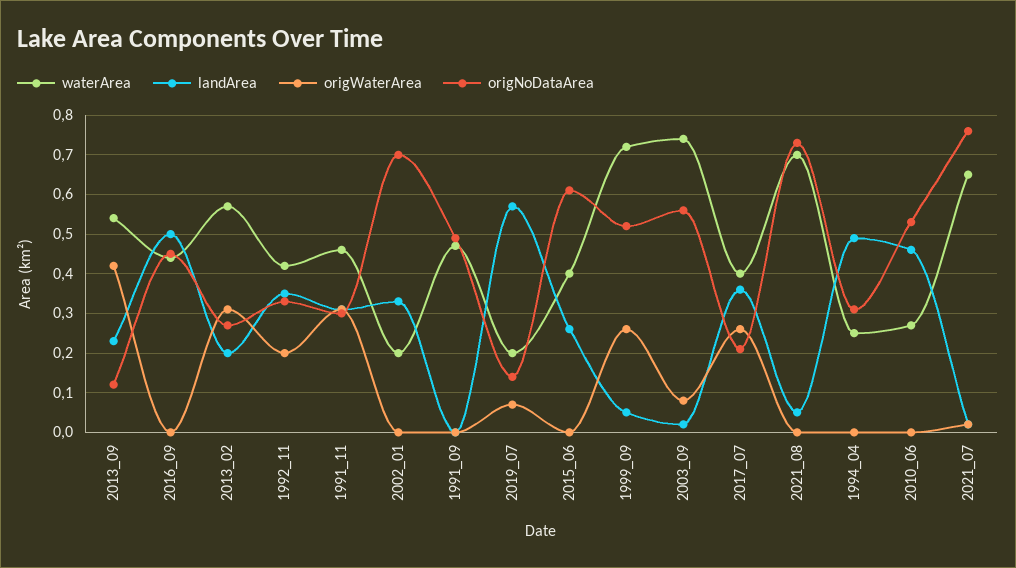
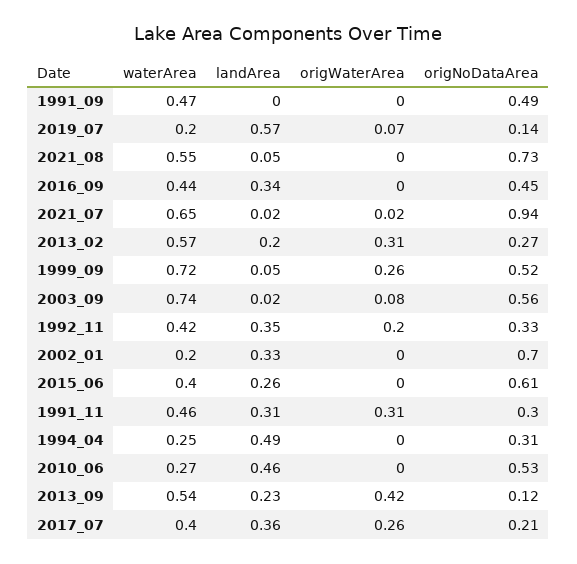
  {
    "waterArea": {
      "2013_09": 0.54,
      "2016_09": 0.44,
      "2013_02": 0.57,
      "1992_11": 0.42,
      "1991_11": 0.46,
      "2002_01": 0.2,
      "1991_09": 0.47,
      "2019_07": 0.2,
      "2015_06": 0.4,
      "1999_09": 0.72,
      "2003_09": 0.74,
      "2017_07": 0.4,
-     "2021_08": 0.7,
+     "2021_08": 0.55,
      "1994_04": 0.25,
      "2010_06": 0.27,
      "2021_07": 0.65
    },
    "landArea": {
      "2013_09": 0.23,
-     "2016_09": 0.5,
+     "2016_09": 0.34,
      "2013_02": 0.2,
      "1992_11": 0.35,
      "1991_11": 0.31,
      "2002_01": 0.33,
      "1991_09": 0,
      "2019_07": 0.57,
      "2015_06": 0.26,
      "1999_09": 0.05,
      "2003_09": 0.02,
      "2017_07": 0.36,
      "2021_08": 0.05,
      "1994_04": 0.49,
      "2010_06": 0.46,
      "2021_07": 0.02
    },
    "origWaterArea": {
      "2013_09": 0.42,
      "2016_09": 0,
      "2013_02": 0.31,
      "1992_11": 0.2,
      "1991_11": 0.31,
      "2002_01": 0,
      "1991_09": 0,
      "2019_07": 0.07,
      "2015_06": 0,
      "1999_09": 0.26,
      "2003_09": 0.08,
      "2017_07": 0.26,
      "2021_08": 0,
      "1994_04": 0,
      "2010_06": 0,
      "2021_07": 0.02
    },
    "origNoDataArea": {
      "2013_09": 0.12,
      "2016_09": 0.45,
      "2013_02": 0.27,
      "1992_11": 0.33,
      "1991_11": 0.3,
      "2002_01": 0.7,
      "1991_09": 0.49,
      "2019_07": 0.14,
      "2015_06": 0.61,
      "1999_09": 0.52,
      "2003_09": 0.56,
      "2017_07": 0.21,
      "2021_08": 0.73,
      "1994_04": 0.31,
      "2010_06": 0.53,
-     "2021_07": 0.75
+     "2021_07": 0.94
    }
  }

